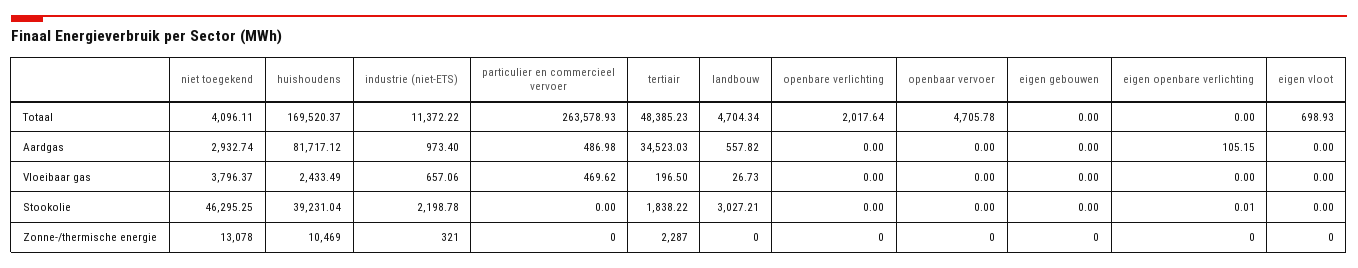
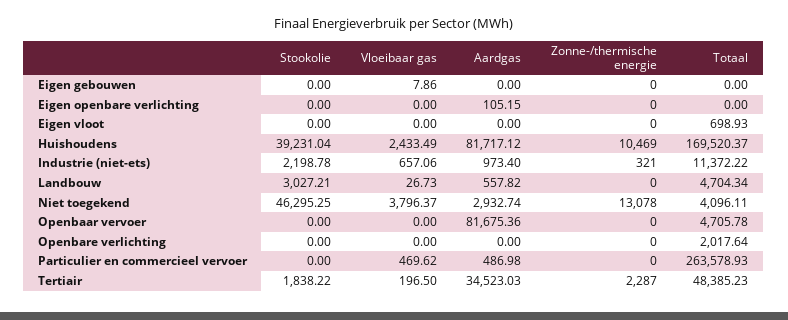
  {
    "niet toegekend": {
      "Totaal": 4096.11,
      "Aardgas": 2932.74,
      "Vloeibaar gas": 3796.37,
      "Stookolie": 46295.25,
      "Zonne-/thermische energie": 13078
    },
    "huishoudens": {
      "Totaal": 169520.37,
      "Aardgas": 81717.12,
      "Vloeibaar gas": 2433.49,
      "Stookolie": 39231.04,
      "Zonne-/thermische energie": 10469
    },
    "industrie (niet-ETS)": {
      "Totaal": 11372.22,
      "Aardgas": 973.4,
      "Vloeibaar gas": 657.06,
      "Stookolie": 2198.78,
      "Zonne-/thermische energie": 321
    },
    "particulier en commercieel vervoer": {
      "Totaal": 263578.93,
      "Aardgas": 486.98,
      "Vloeibaar gas": 469.62,
      "Stookolie": 0,
      "Zonne-/thermische energie": 0
    },
    "tertiair": {
      "Totaal": 48385.23,
      "Aardgas": 34523.03,
      "Vloeibaar gas": 196.5,
      "Stookolie": 1838.22,
      "Zonne-/thermische energie": 2287
    },
    "landbouw": {
      "Totaal": 4704.34,
      "Aardgas": 557.82,
      "Vloeibaar gas": 26.73,
      "Stookolie": 3027.21,
      "Zonne-/thermische energie": 0
    },
    "openbare verlichting": {
      "Totaal": 2017.64,
      "Aardgas": 0,
      "Vloeibaar gas": 0,
      "Stookolie": 0,
      "Zonne-/thermische energie": 0
    },
    "openbaar vervoer": {
      "Totaal": 4705.78,
-     "Aardgas": 0,
+     "Aardgas": 81675.36,
      "Vloeibaar gas": 0,
      "Stookolie": 0,
      "Zonne-/thermische energie": 0
    },
    "eigen gebouwen": {
      "Totaal": 0,
      "Aardgas": 0,
-     "Vloeibaar gas": 0,
+     "Vloeibaar gas": 7.86,
      "Stookolie": 0,
      "Zonne-/thermische energie": 0
    },
    "eigen openbare verlichting": {
      "Totaal": 0,
      "Aardgas": 105.15,
      "Vloeibaar gas": 0,
-     "Stookolie": 0.01,
+     "Stookolie": 0,
      "Zonne-/thermische energie": 0
    },
    "eigen vloot": {
      "Totaal": 698.93,
      "Aardgas": 0,
      "Vloeibaar gas": 0,
      "Stookolie": 0,
      "Zonne-/thermische energie": 0
    }
  }

